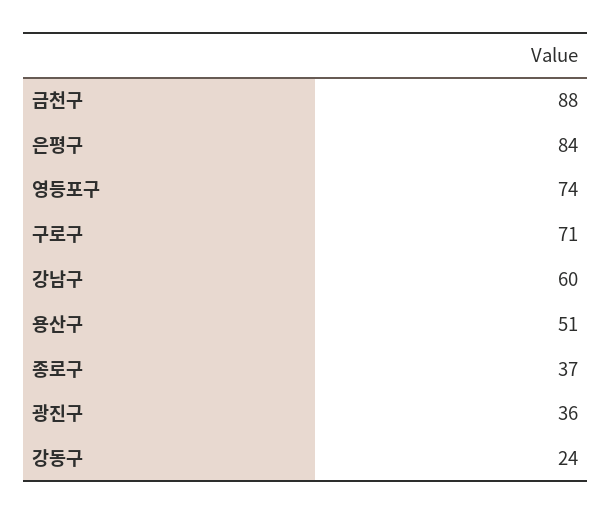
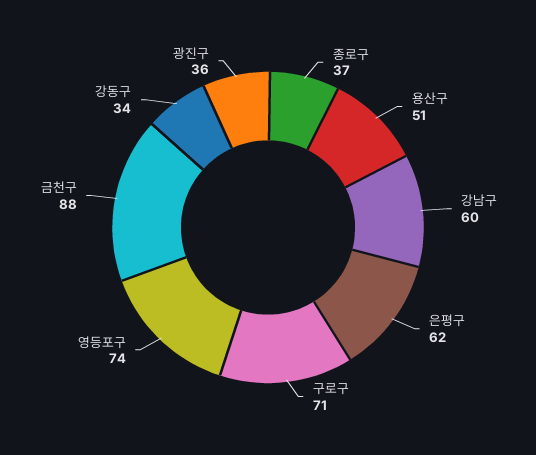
  {
    "금천구": 88,
-   "은평구": 84,
+   "은평구": 62,
    "영등포구": 74,
    "구로구": 71,
    "강남구": 60,
    "용산구": 51,
    "종로구": 37,
    "광진구": 36,
-   "강동구": 24
+   "강동구": 34
  }

